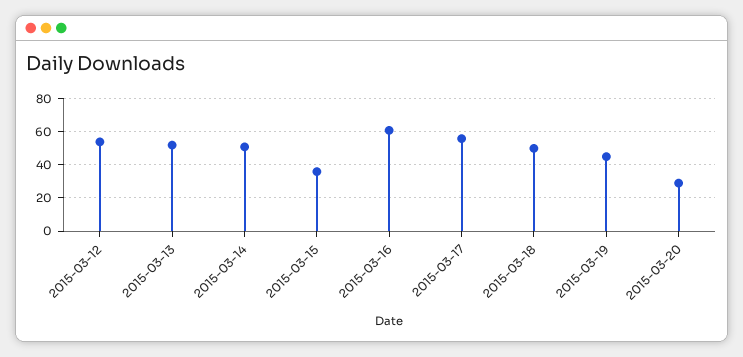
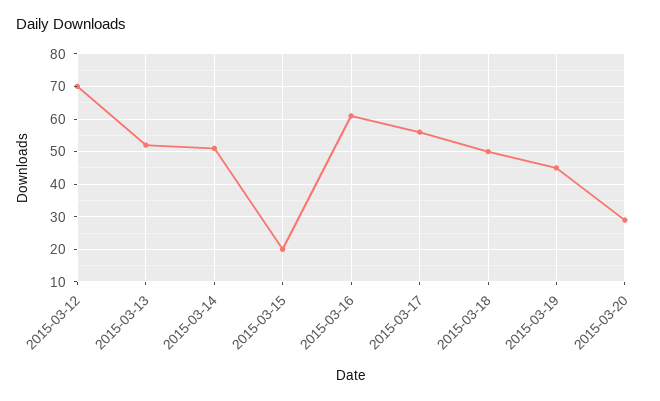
  {
-   "2015-03-12": 55,
+   "2015-03-12": 70,
    "2015-03-13": 50,
    "2015-03-14": 50,
-   "2015-03-15": 35,
+   "2015-03-15": 20,
    "2015-03-16": 60,
    "2015-03-17": 55,
    "2015-03-18": 50,
    "2015-03-19": 45,
    "2015-03-20": 30
  }

